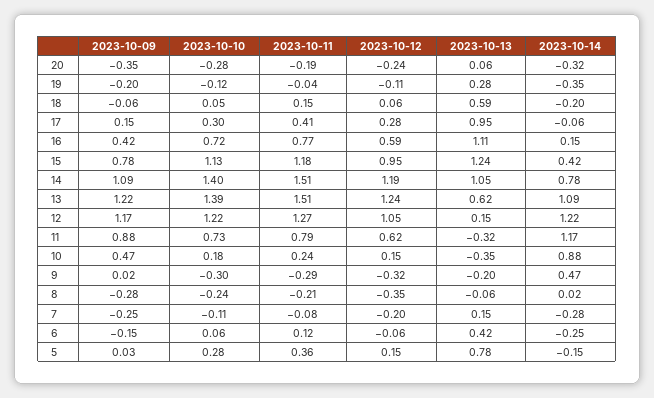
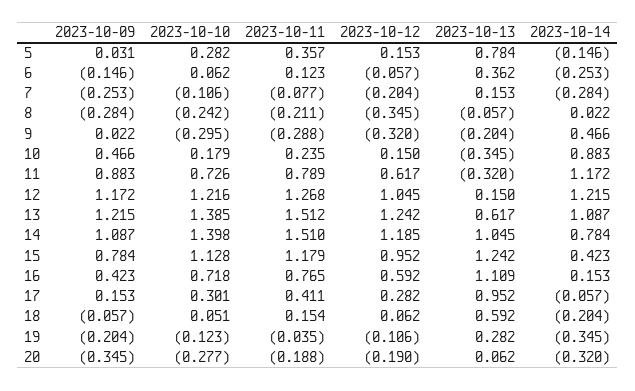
  {
    "2023-10-09": {
      "20": -0.345,
      "19": -0.204,
      "18": -0.057,
      "17": 0.153,
      "16": 0.423,
      "15": 0.784,
      "14": 1.087,
      "13": 1.215,
      "12": 1.172,
      "11": 0.883,
      "10": 0.466,
      "9": 0.022,
      "8": -0.284,
      "7": -0.253,
      "6": -0.146,
      "5": 0.031
    },
    "2023-10-10": {
      "20": -0.277,
      "19": -0.123,
      "18": 0.051,
      "17": 0.301,
      "16": 0.718,
      "15": 1.128,
      "14": 1.398,
      "13": 1.385,
      "12": 1.216,
      "11": 0.726,
      "10": 0.179,
      "9": -0.295,
      "8": -0.242,
      "7": -0.106,
      "6": 0.062,
      "5": 0.282
    },
    "2023-10-11": {
      "20": -0.188,
      "19": -0.035,
      "18": 0.154,
      "17": 0.411,
      "16": 0.765,
      "15": 1.179,
      "14": 1.51,
      "13": 1.512,
      "12": 1.268,
      "11": 0.789,
      "10": 0.235,
      "9": -0.288,
      "8": -0.211,
      "7": -0.077,
      "6": 0.123,
      "5": 0.357
    },
    "2023-10-12": {
-     "20": -0.24,
+     "20": -0.19,
      "19": -0.106,
      "18": 0.062,
      "17": 0.282,
      "16": 0.592,
      "15": 0.952,
      "14": 1.185,
      "13": 1.242,
      "12": 1.045,
      "11": 0.617,
      "10": 0.15,
      "9": -0.32,
      "8": -0.345,
      "7": -0.204,
      "6": -0.057,
      "5": 0.153
    },
    "2023-10-13": {
      "20": 0.062,
      "19": 0.282,
      "18": 0.592,
      "17": 0.952,
      "16": 1.109,
      "15": 1.242,
      "14": 1.045,
      "13": 0.617,
      "12": 0.15,
      "11": -0.32,
      "10": -0.345,
      "9": -0.204,
      "8": -0.057,
      "7": 0.153,
-     "6": 0.42,
+     "6": 0.362,
      "5": 0.784
    },
    "2023-10-14": {
      "20": -0.32,
      "19": -0.345,
      "18": -0.204,
      "17": -0.057,
      "16": 0.153,
      "15": 0.423,
      "14": 0.784,
      "13": 1.087,
      "12": 1.215,
      "11": 1.172,
      "10": 0.883,
      "9": 0.466,
      "8": 0.022,
      "7": -0.284,
      "6": -0.253,
      "5": -0.146
    }
  }

